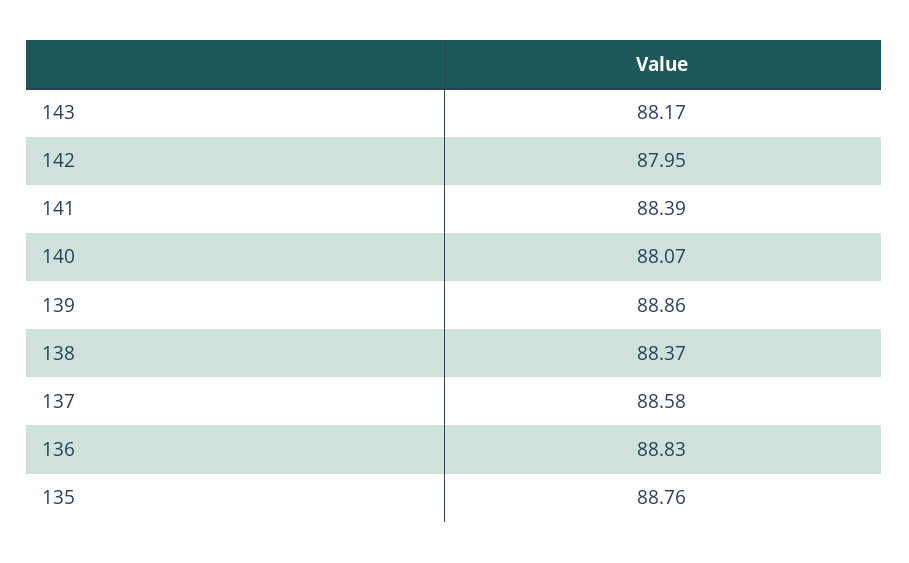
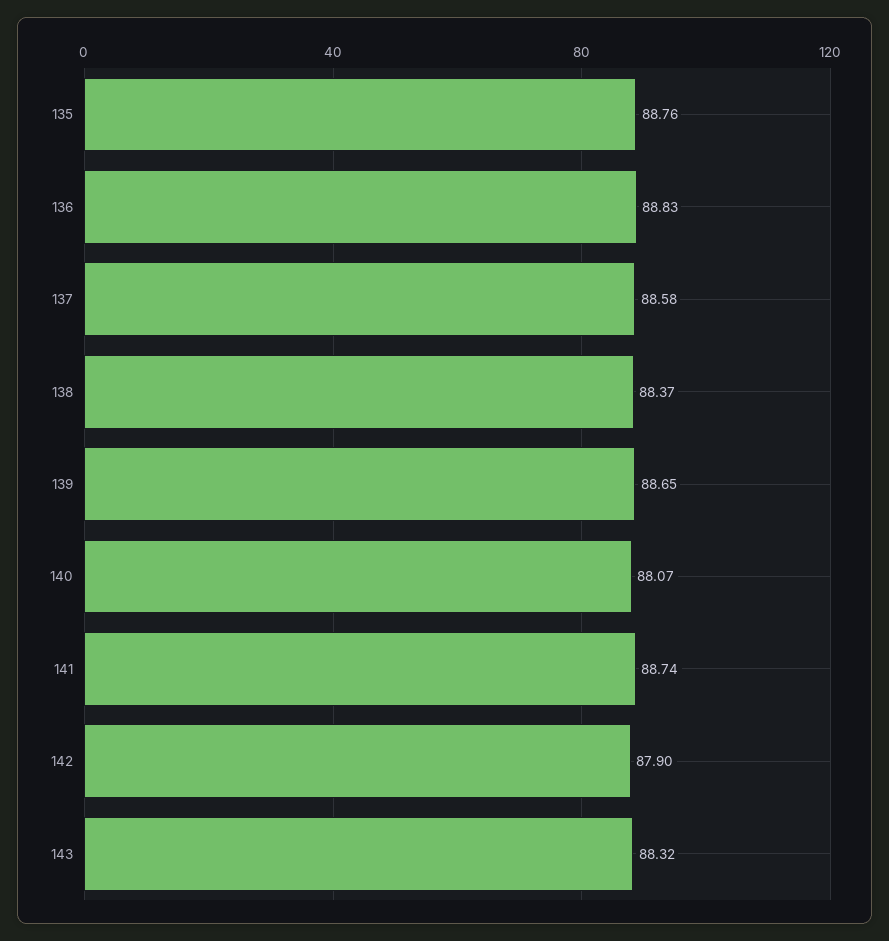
  {
-   "143": 88.17,
+   "143": 88.32,
-   "142": 87.95,
+   "142": 87.9,
-   "141": 88.39,
+   "141": 88.74,
    "140": 88.07,
-   "139": 88.86,
+   "139": 88.65,
    "138": 88.37,
    "137": 88.58,
    "136": 88.83,
    "135": 88.76
  }

